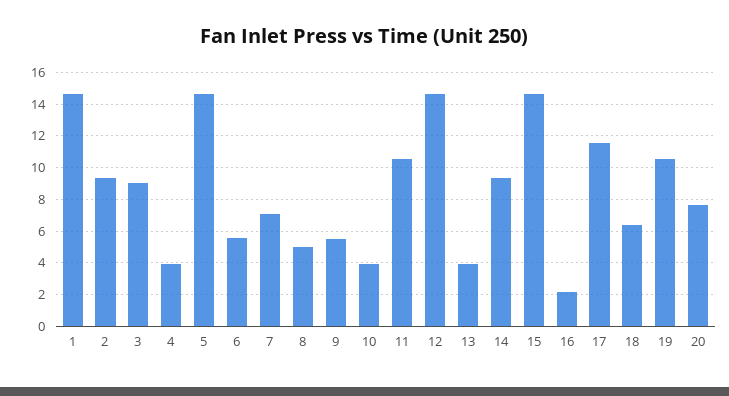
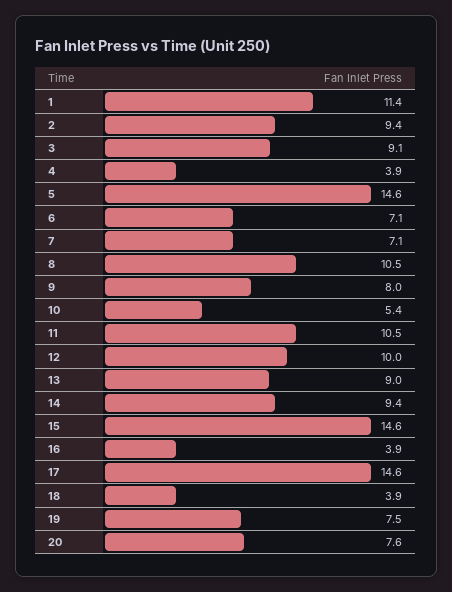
  {
-   "1": 14.5,
+   "1": 11.4,
    "2": 9.4,
    "3": 9.1,
    "4": 3.9,
    "5": 14.6,
-   "6": 5.5,
+   "6": 7.1,
    "7": 7.1,
-   "8": 5,
+   "8": 10.5,
-   "9": 5.5,
+   "9": 8,
-   "10": 4,
+   "10": 5.4,
    "11": 10.5,
-   "12": 14.5,
+   "12": 10,
-   "13": 4,
+   "13": 9,
    "14": 9.4,
    "15": 14.6,
-   "16": 2,
+   "16": 3.9,
-   "17": 11.5,
+   "17": 14.6,
-   "18": 6.5,
+   "18": 3.9,
-   "19": 10.5,
+   "19": 7.5,
    "20": 7.6
  }

